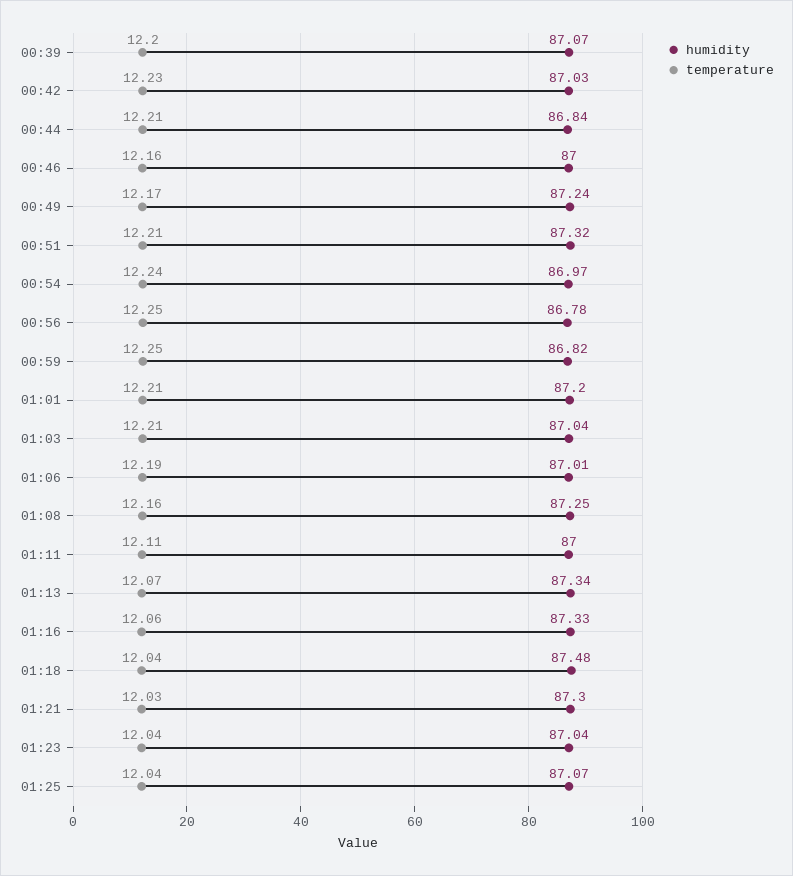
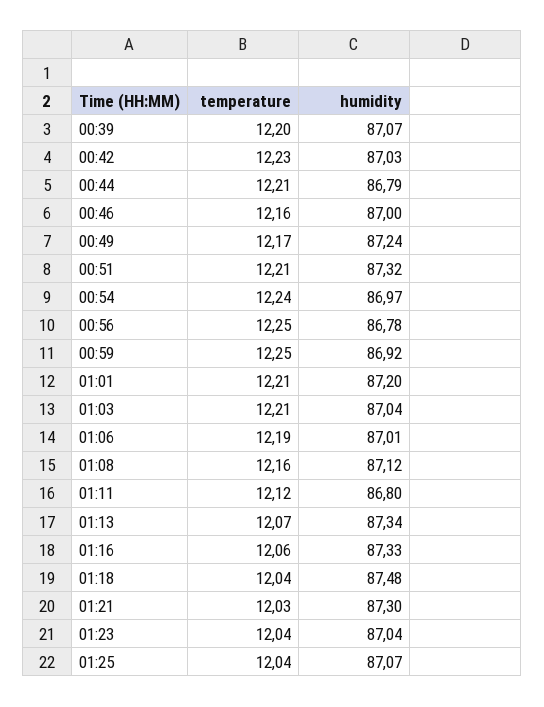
  {
    "humidity": {
      "00:39": 87.07,
      "00:42": 87.03,
-     "00:44": 86.84,
+     "00:44": 86.79,
      "00:46": 87,
      "00:49": 87.24,
      "00:51": 87.32,
      "00:54": 86.97,
      "00:56": 86.78,
-     "00:59": 86.82,
+     "00:59": 86.92,
      "01:01": 87.2,
      "01:03": 87.04,
      "01:06": 87.01,
-     "01:08": 87.25,
+     "01:08": 87.12,
-     "01:11": 87,
+     "01:11": 86.8,
      "01:13": 87.34,
      "01:16": 87.33,
      "01:18": 87.48,
      "01:21": 87.3,
      "01:23": 87.04,
      "01:25": 87.07
    },
    "temperature": {
      "00:39": 12.2,
      "00:42": 12.23,
      "00:44": 12.21,
      "00:46": 12.16,
      "00:49": 12.17,
      "00:51": 12.21,
      "00:54": 12.24,
      "00:56": 12.25,
      "00:59": 12.25,
      "01:01": 12.21,
      "01:03": 12.21,
      "01:06": 12.19,
      "01:08": 12.16,
-     "01:11": 12.11,
+     "01:11": 12.12,
      "01:13": 12.07,
      "01:16": 12.06,
      "01:18": 12.04,
      "01:21": 12.03,
      "01:23": 12.04,
      "01:25": 12.04
    }
  }

